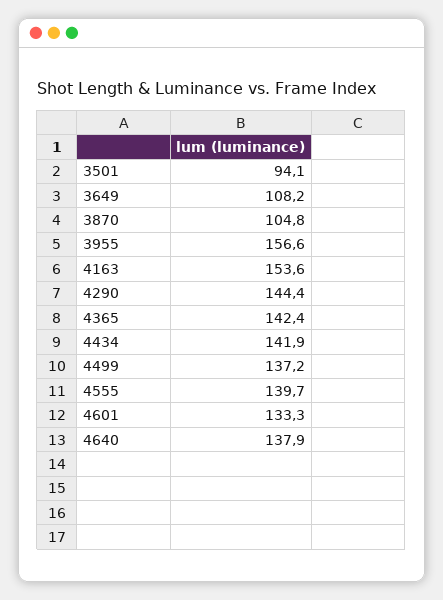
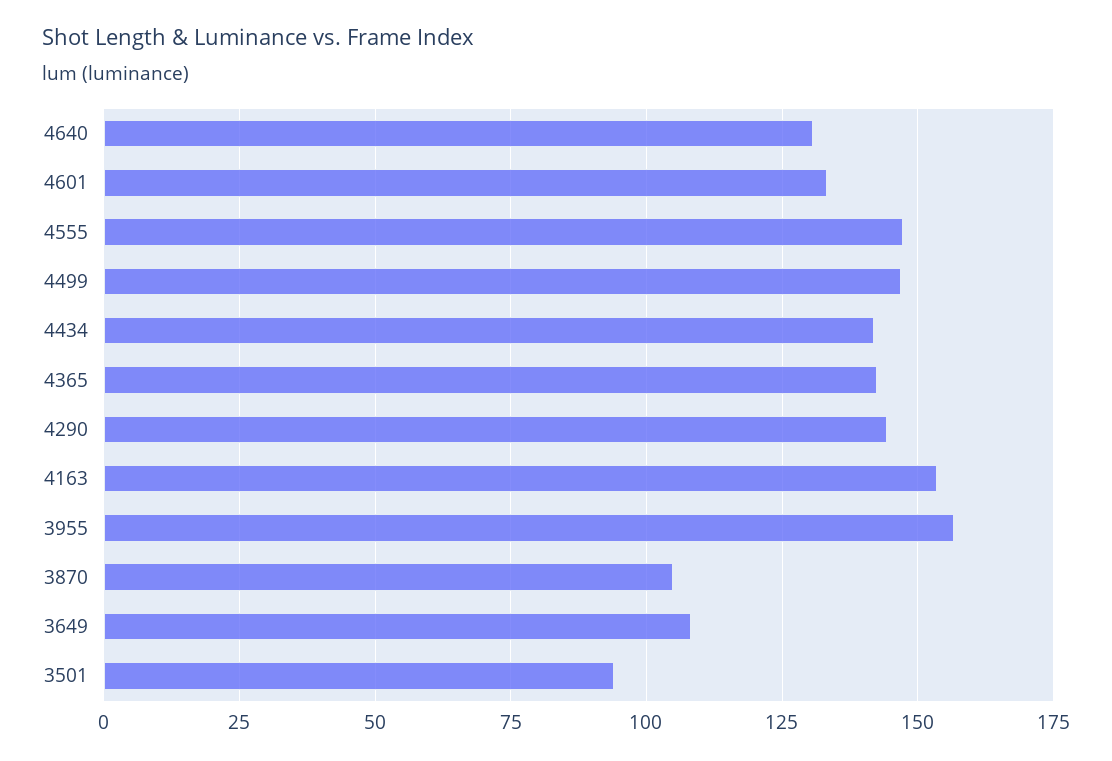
  {
    "3501": 94.1,
    "3649": 108.2,
    "3870": 104.8,
    "3955": 156.6,
    "4163": 153.6,
    "4290": 144.4,
    "4365": 142.4,
    "4434": 141.9,
-   "4499": 137.2,
+   "4499": 147.5,
-   "4555": 139.7,
+   "4555": 147.5,
    "4601": 133.3,
-   "4640": 137.9
+   "4640": 130
  }

